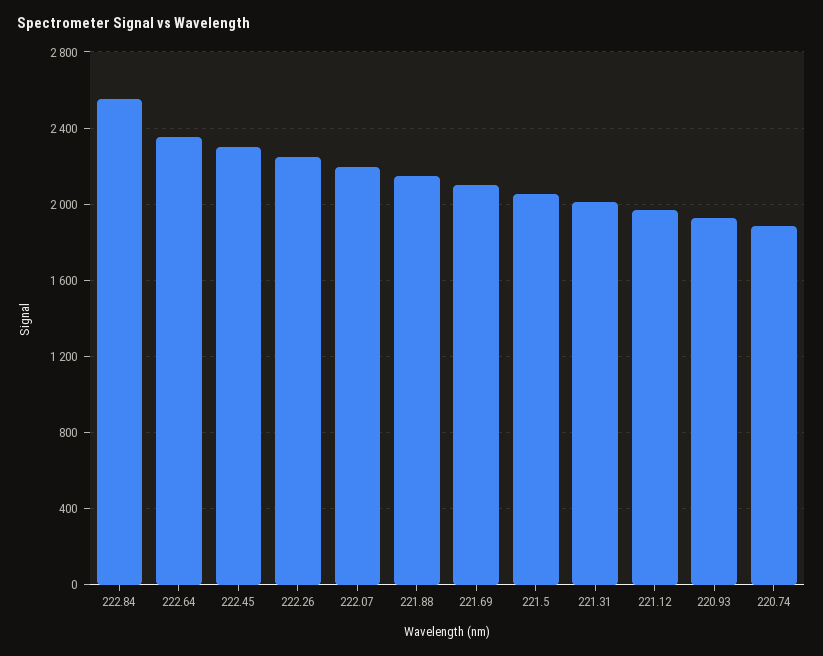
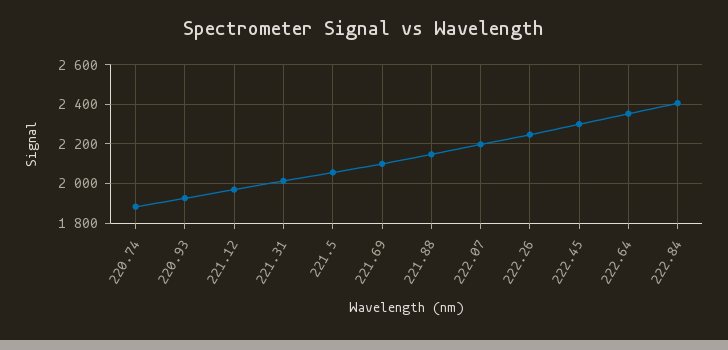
  {
-   "222.84": 2550,
+   "222.84": 2400,
    "222.64": 2350,
    "222.45": 2300,
    "222.26": 2250,
    "222.07": 2200,
    "221.88": 2150,
    "221.69": 2100,
    "221.5": 2050,
    "221.31": 2000,
    "221.12": 1950,
    "220.93": 1950,
    "220.74": 1900
  }

